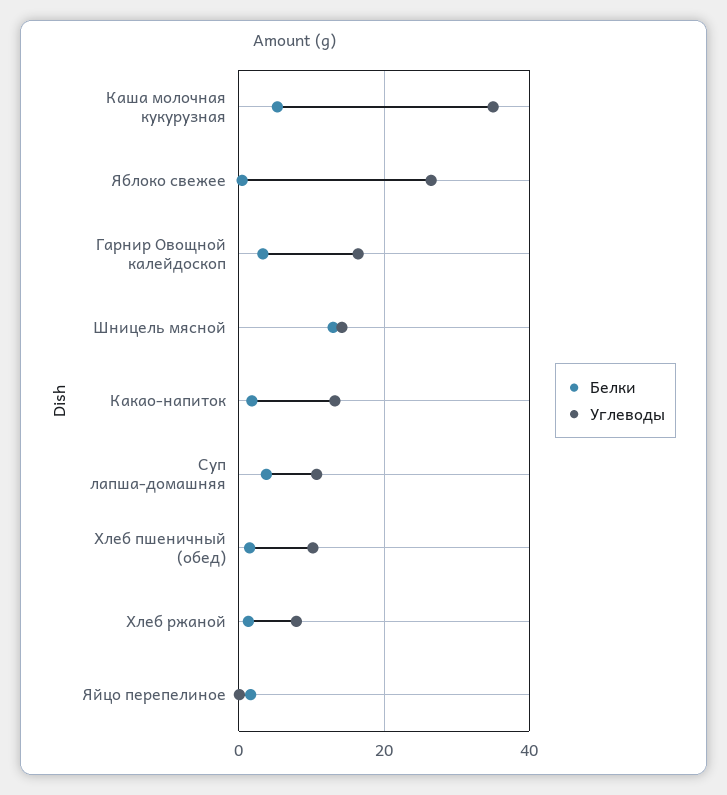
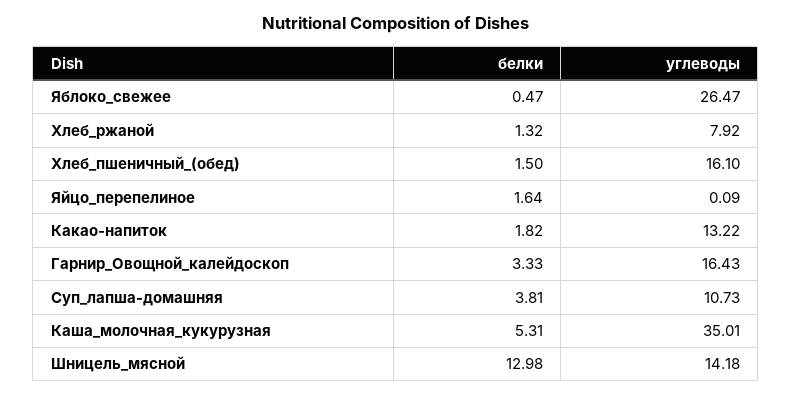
  {
    "Белки": {
      "Каша молочная кукурузная": 5.31,
      "Яблоко свежее": 0.47,
      "Гарнир Овощной калейдоскоп": 3.33,
      "Шницель мясной": 12.98,
      "Какао-напиток": 1.82,
      "Суп лапша-домашняя": 3.81,
      "Хлеб пшеничный (обед)": 1.5,
      "Хлеб ржаной": 1.32,
      "Яйцо перепелиное": 1.64
    },
    "Углеводы": {
      "Каша молочная кукурузная": 35.01,
      "Яблоко свежее": 26.47,
      "Гарнир Овощной калейдоскоп": 16.43,
      "Шницель мясной": 14.18,
      "Какао-напиток": 13.22,
      "Суп лапша-домашняя": 10.73,
-     "Хлеб пшеничный (обед)": 10,
+     "Хлеб пшеничный (обед)": 16.1,
      "Хлеб ржаной": 7.92,
      "Яйцо перепелиное": 0.09
    }
  }

